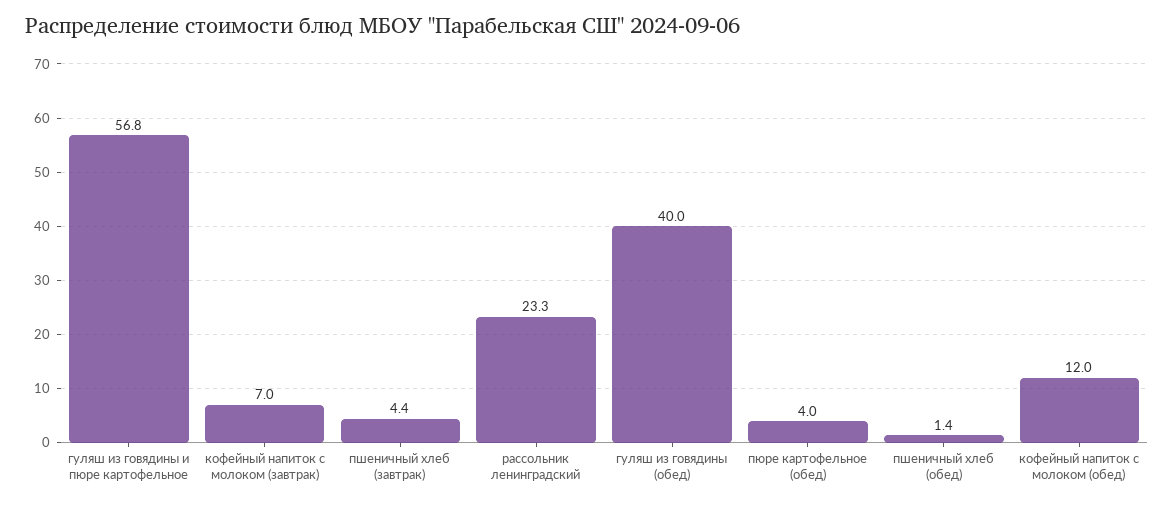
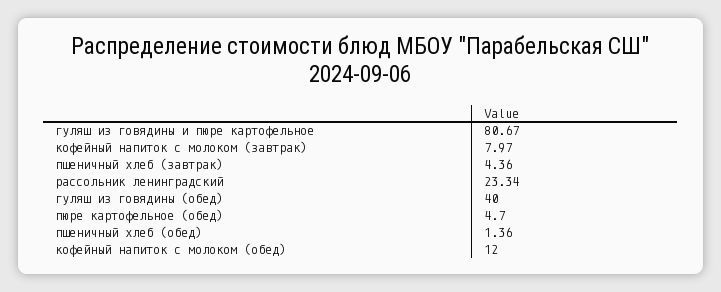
  {
-   "гуляш из говядины и пюре картофельное": 56.8,
+   "гуляш из говядины и пюре картофельное": 80.67,
-   "кофейный напиток с молоком (завтрак)": 7,
+   "кофейный напиток с молоком (завтрак)": 7.97,
    "пшеничный хлеб (завтрак)": 4.36,
    "рассольник ленинградский": 23.34,
    "гуляш из говядины (обед)": 40,
-   "пюре картофельное (обед)": 4,
+   "пюре картофельное (обед)": 4.7,
    "пшеничный хлеб (обед)": 1.36,
    "кофейный напиток с молоком (обед)": 12
  }

